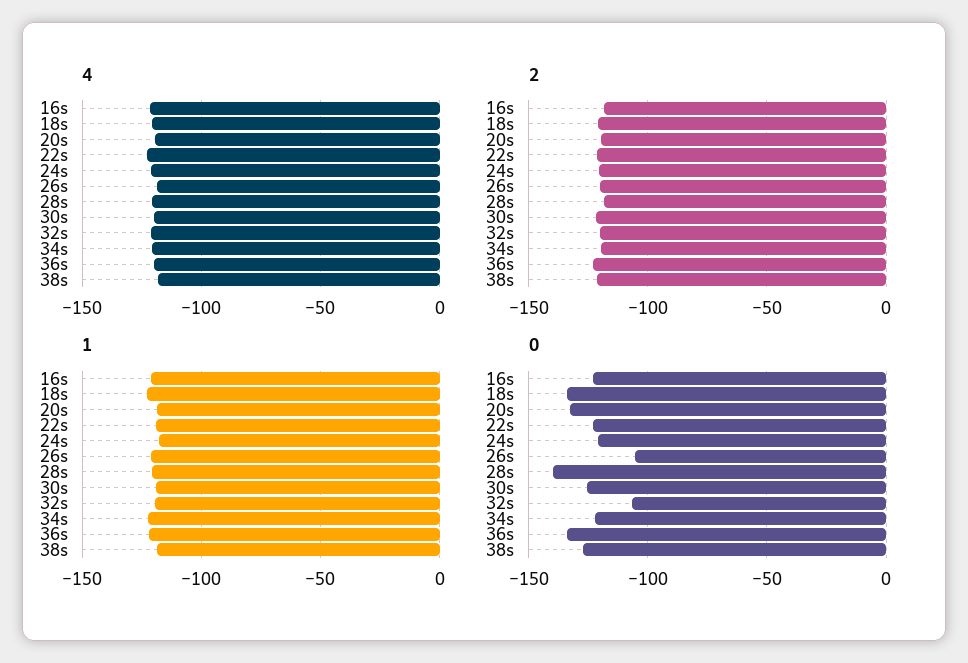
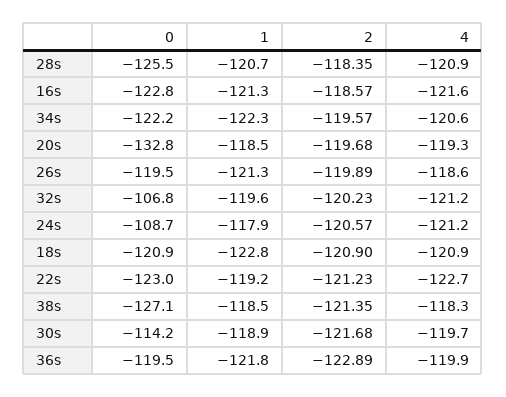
  {
    "4": {
      "16s": -121.6,
      "18s": -120.9,
      "20s": -119.3,
      "22s": -122.7,
      "24s": -121.2,
      "26s": -118.6,
      "28s": -120.9,
      "30s": -119.7,
      "32s": -121.2,
      "34s": -120.6,
      "36s": -119.9,
      "38s": -118.3
    },
    "2": {
      "16s": -118.57,
      "18s": -120.9,
      "20s": -119.68,
      "22s": -121.23,
      "24s": -120.57,
      "26s": -119.89,
      "28s": -118.35,
      "30s": -121.68,
      "32s": -120.23,
      "34s": -119.57,
      "36s": -122.89,
      "38s": -121.35
    },
    "1": {
      "16s": -121.3,
      "18s": -122.8,
      "20s": -118.5,
      "22s": -119.2,
      "24s": -117.9,
      "26s": -121.3,
      "28s": -120.7,
      "30s": -118.9,
      "32s": -119.6,
      "34s": -122.3,
      "36s": -121.8,
      "38s": -118.5
    },
    "0": {
      "16s": -122.8,
-     "18s": -135,
+     "18s": -120.9,
      "20s": -132.8,
      "22s": -123,
-     "24s": -120,
+     "24s": -108.7,
-     "26s": -105,
+     "26s": -119.5,
-     "28s": -140,
+     "28s": -125.5,
-     "30s": -125,
+     "30s": -114.2,
      "32s": -106.8,
      "34s": -122.2,
-     "36s": -135,
+     "36s": -119.5,
      "38s": -127.1
    }
  }

